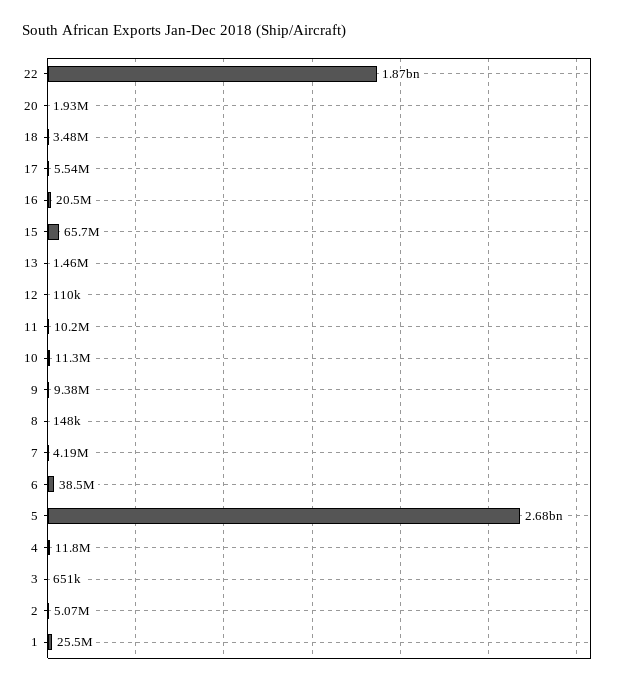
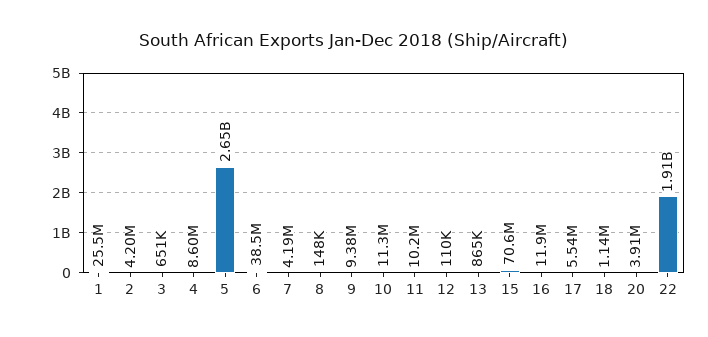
  {
-   "22": 1870000000,
+   "22": 1910000000,
-   "20": 1930000,
+   "20": 3910000,
-   "18": 3480000,
+   "18": 1140000,
    "17": 5540000,
-   "16": 20500000,
+   "16": 11900000,
-   "15": 65700000,
+   "15": 70600000,
-   "13": 1460000,
+   "13": 865000,
    "12": 110000,
    "11": 10200000,
    "10": 11300000,
    "9": 9380000,
    "8": 148000,
    "7": 4190000,
    "6": 38500000,
-   "5": 2680000000,
+   "5": 2650000000,
-   "4": 11800000,
+   "4": 8600000,
    "3": 651000,
-   "2": 5070000,
+   "2": 4200000,
    "1": 25500000
  }

